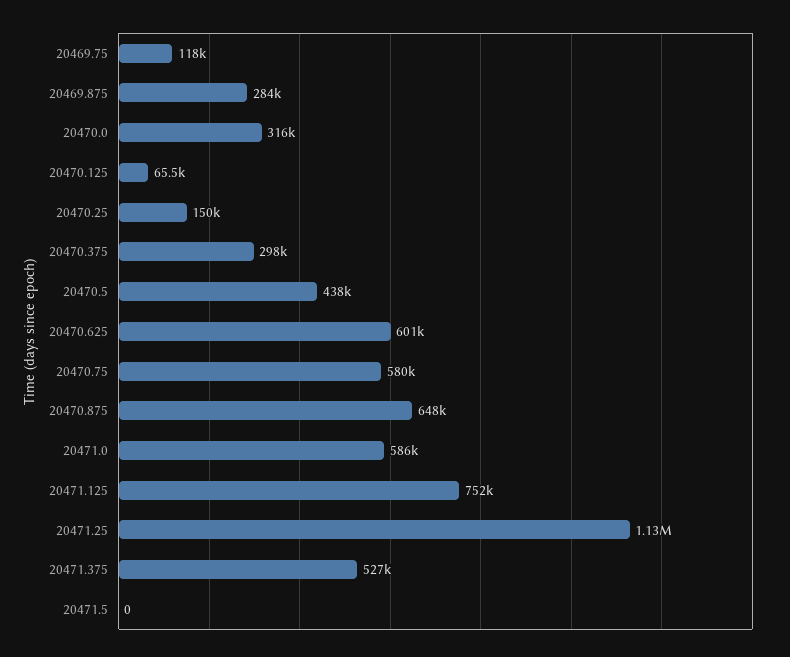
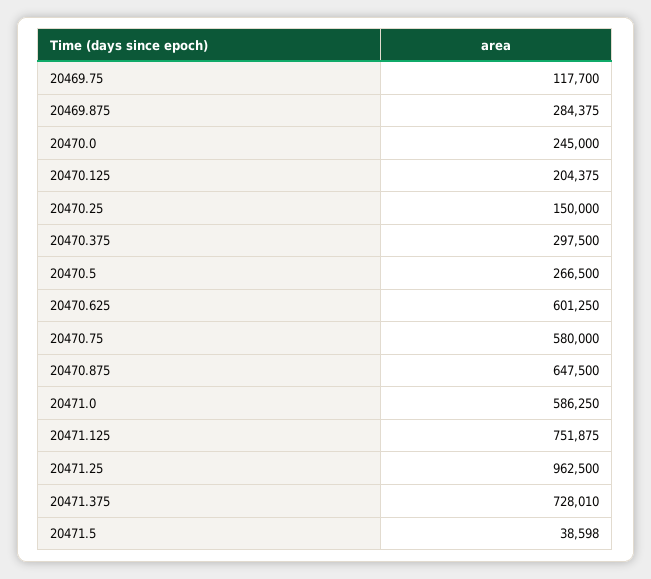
  {
    "20469.75": 117700,
    "20469.875": 284375,
-   "20470.0": 316000,
+   "20470.0": 245000,
-   "20470.125": 65500,
+   "20470.125": 204375,
    "20470.25": 150000,
    "20470.375": 297500,
-   "20470.5": 438000,
+   "20470.5": 266500,
    "20470.625": 601250,
    "20470.75": 580000,
    "20470.875": 647500,
    "20471.0": 586250,
    "20471.125": 751875,
-   "20471.25": 1130000,
+   "20471.25": 962500,
-   "20471.375": 527000,
+   "20471.375": 728010,
-   "20471.5": 0
+   "20471.5": 38598
  }

